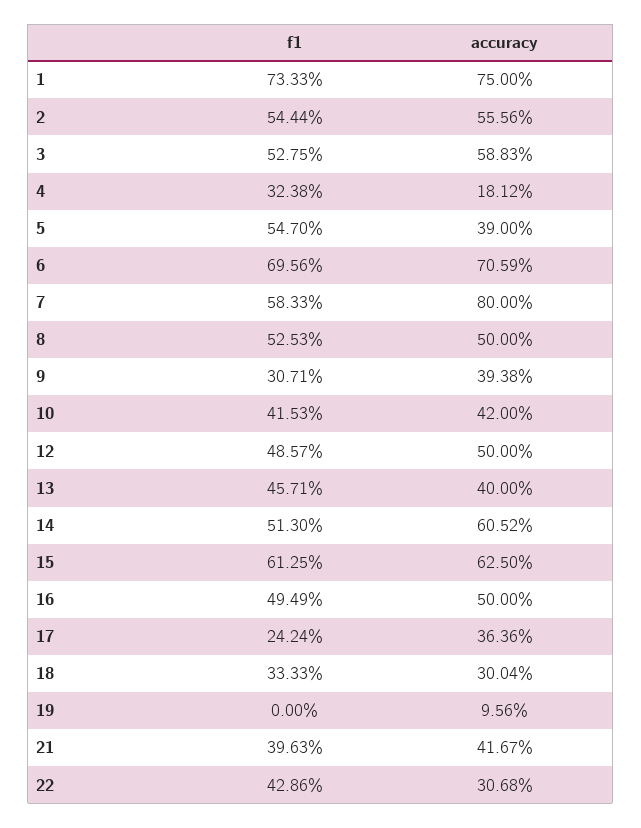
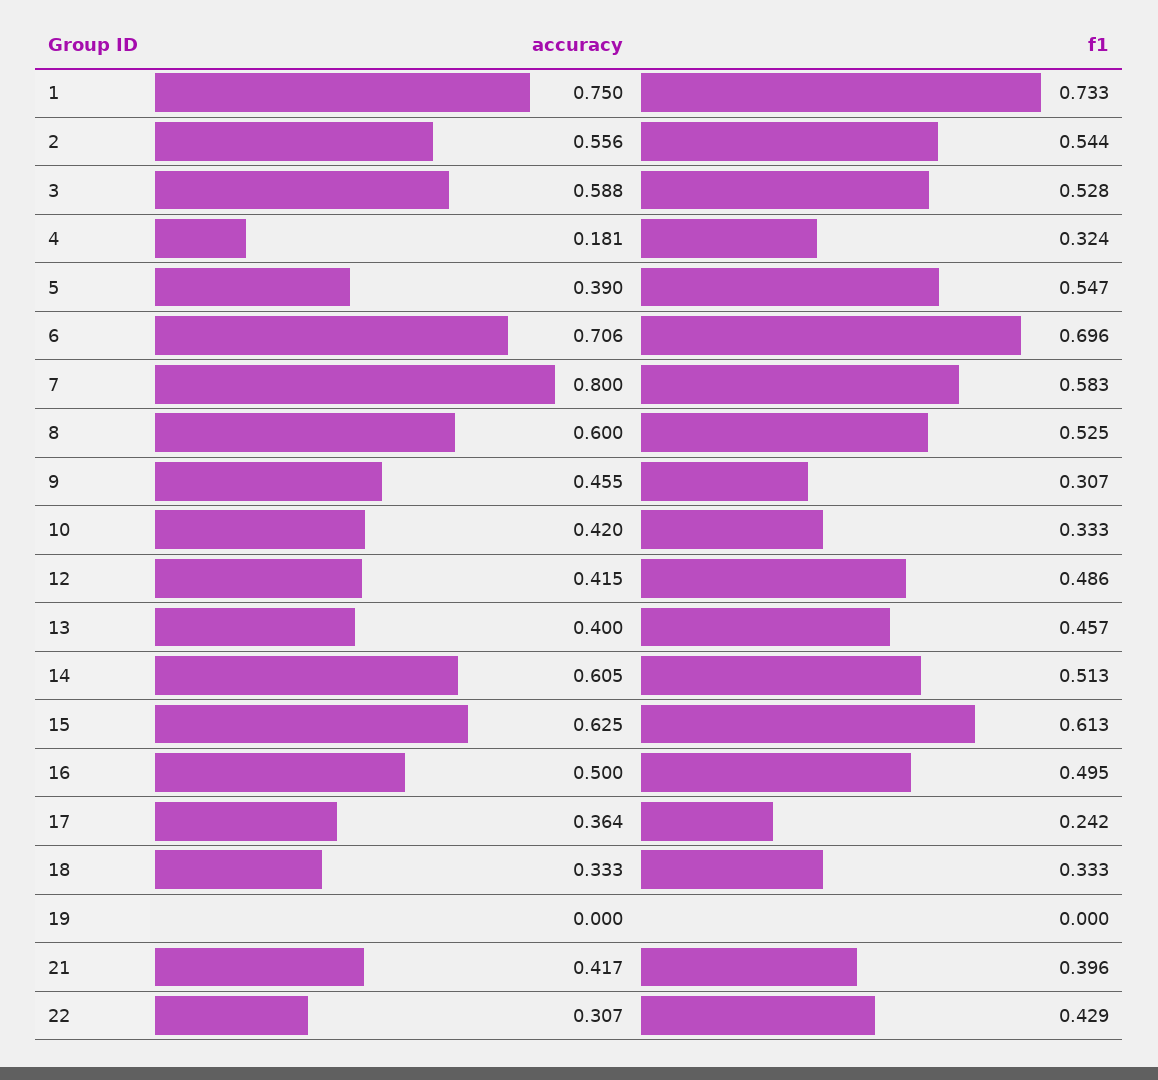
  {
    "f1": {
      "1": 0.7333,
      "2": 0.5444,
      "3": 0.5275,
      "4": 0.3238,
      "5": 0.547,
      "6": 0.6956,
      "7": 0.5833,
      "8": 0.5253,
      "9": 0.3071,
-     "10": 0.4153,
+     "10": 0.333,
      "12": 0.4857,
      "13": 0.4571,
      "14": 0.513,
      "15": 0.6125,
      "16": 0.4949,
      "17": 0.2424,
      "18": 0.3333,
      "19": 0,
      "21": 0.3963,
      "22": 0.4286
    },
    "accuracy": {
      "1": 0.75,
      "2": 0.5556,
      "3": 0.5883,
      "4": 0.1812,
      "5": 0.39,
      "6": 0.7059,
      "7": 0.8,
-     "8": 0.5,
+     "8": 0.6,
-     "9": 0.3938,
+     "9": 0.455,
      "10": 0.42,
-     "12": 0.5,
+     "12": 0.415,
      "13": 0.4,
      "14": 0.6052,
      "15": 0.625,
      "16": 0.5,
      "17": 0.3636,
-     "18": 0.3004,
+     "18": 0.333,
-     "19": 0.0956,
+     "19": 0,
      "21": 0.4167,
      "22": 0.3068
    }
  }

